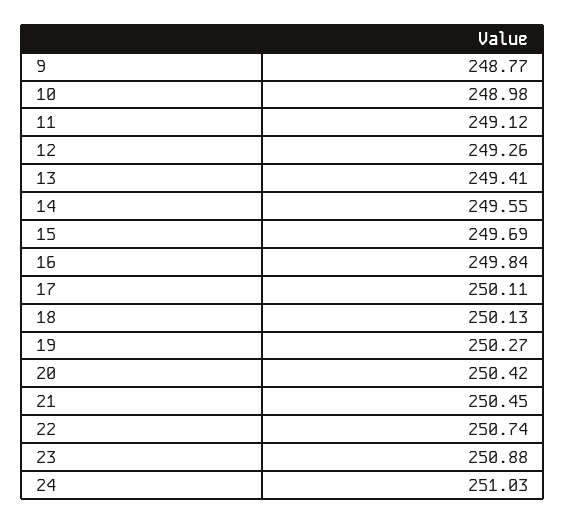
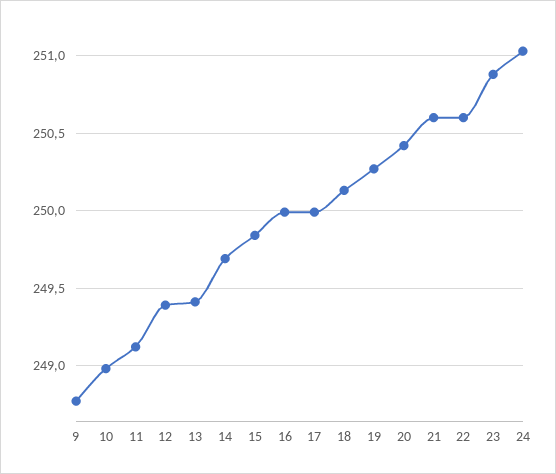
  {
    "9": 248.77,
    "10": 248.98,
    "11": 249.12,
-   "12": 249.26,
+   "12": 249.4,
    "13": 249.41,
-   "14": 249.55,
+   "14": 249.7,
-   "15": 249.69,
+   "15": 249.85,
-   "16": 249.84,
+   "16": 250,
-   "17": 250.11,
+   "17": 250,
    "18": 250.13,
    "19": 250.27,
    "20": 250.42,
-   "21": 250.45,
+   "21": 250.6,
-   "22": 250.74,
+   "22": 250.6,
    "23": 250.88,
    "24": 251.03
  }

